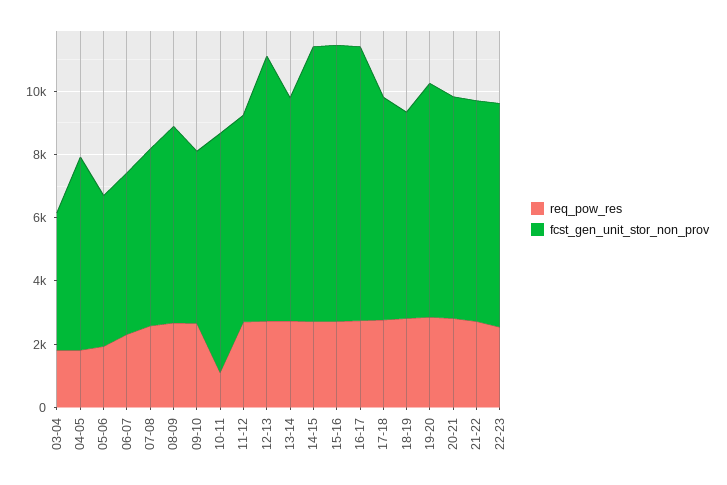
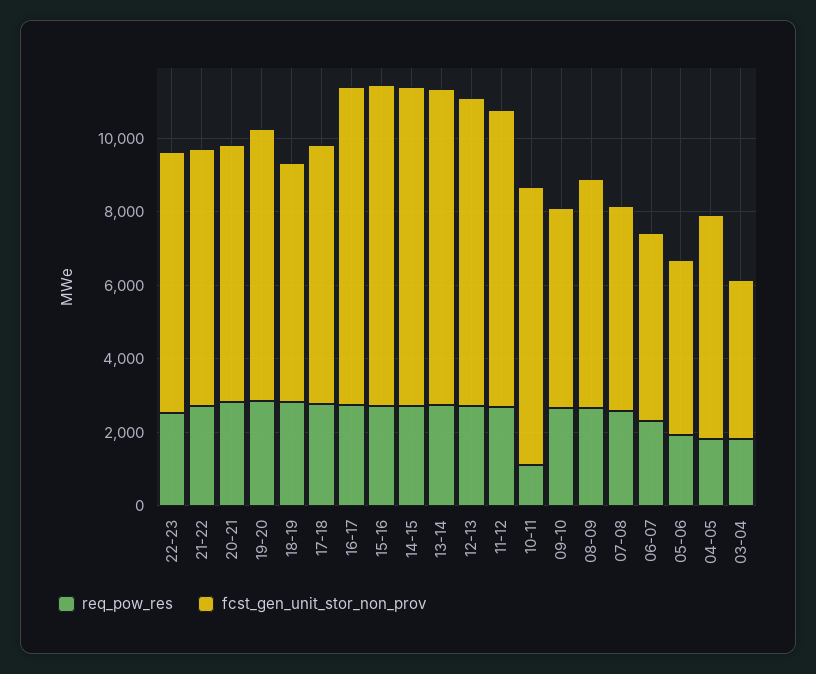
  {
    "req_pow_res": {
      "03-04": 2000,
      "04-05": 2000,
      "05-06": 2000,
      "06-07": 2500,
      "07-08": 2500,
      "08-09": 2500,
      "09-10": 2500,
      "10-11": 1000,
      "11-12": 2500,
      "12-13": 2500,
      "13-14": 2500,
      "14-15": 2500,
      "15-16": 2500,
      "16-17": 2500,
      "17-18": 3000,
      "18-19": 3000,
      "19-20": 3000,
      "20-21": 3000,
      "21-22": 2500,
      "22-23": 2500
    },
    "fcst_gen_unit_stor_non_prov": {
      "03-04": 4500,
      "04-05": 6000,
      "05-06": 5000,
      "06-07": 5000,
      "07-08": 5500,
      "08-09": 6000,
      "09-10": 5500,
      "10-11": 7500,
-     "11-12": 6500,
+     "11-12": 8000,
      "12-13": 8500,
-     "13-14": 7000,
+     "13-14": 8500,
      "14-15": 8500,
      "15-16": 8500,
      "16-17": 8500,
      "17-18": 7000,
      "18-19": 6500,
      "19-20": 7500,
      "20-21": 7000,
      "21-22": 7000,
      "22-23": 7000
    }
  }

